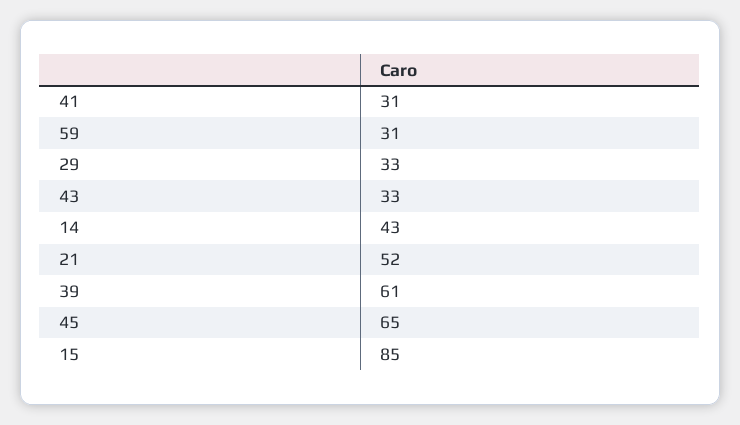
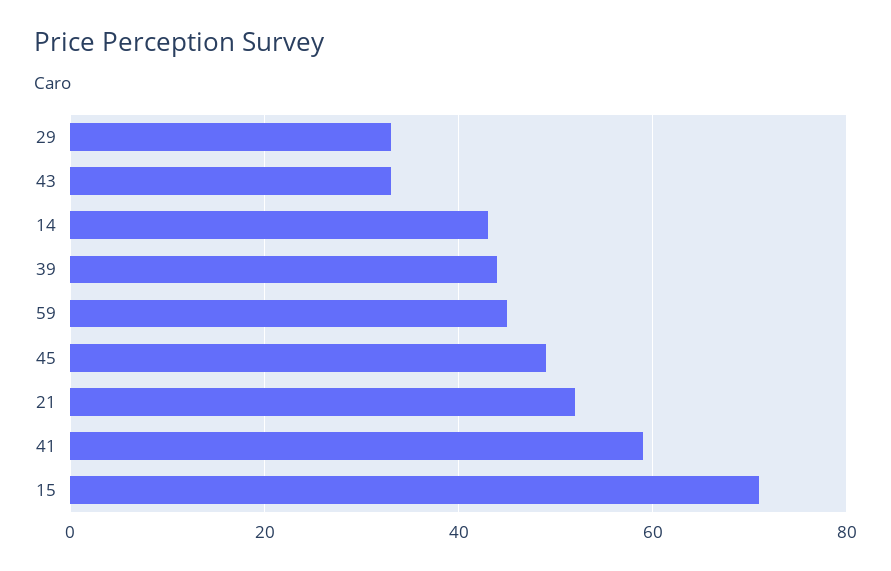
  {
-   "41": 31,
+   "41": 60,
-   "59": 31,
+   "59": 45,
    "29": 33,
    "43": 33,
    "14": 43,
    "21": 52,
-   "39": 61,
+   "39": 45,
-   "45": 65,
+   "45": 50,
-   "15": 85
+   "15": 70
  }

